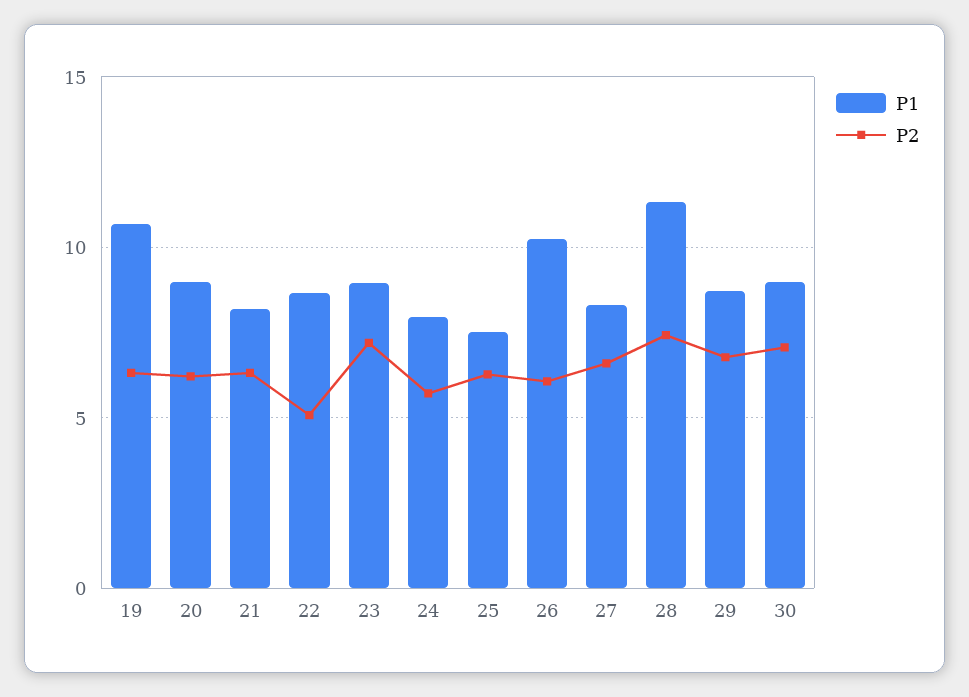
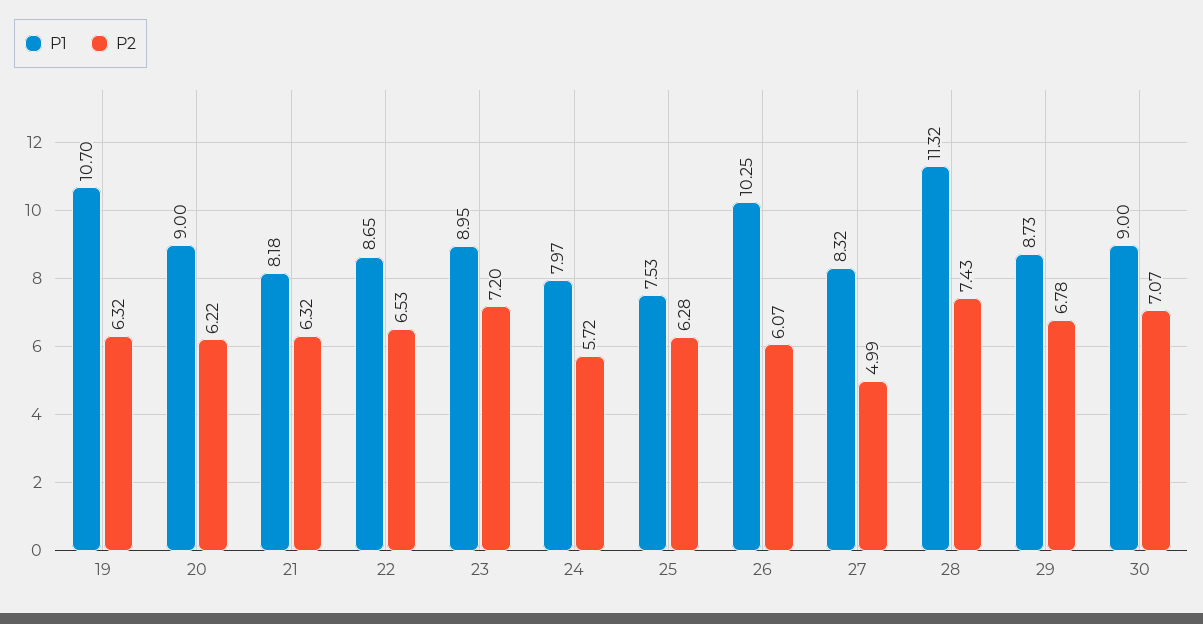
  {
    "P1": {
      "19": 10.7,
      "20": 9,
      "21": 8.18,
      "22": 8.65,
      "23": 8.95,
      "24": 7.97,
      "25": 7.53,
      "26": 10.25,
      "27": 8.32,
      "28": 11.32,
      "29": 8.73,
      "30": 9
    },
    "P2": {
      "19": 6.32,
      "20": 6.22,
      "21": 6.32,
-     "22": 5,
+     "22": 6.53,
      "23": 7.2,
      "24": 5.72,
      "25": 6.28,
      "26": 6.07,
-     "27": 6.5,
+     "27": 4.99,
      "28": 7.43,
      "29": 6.78,
      "30": 7.07
    }
  }

